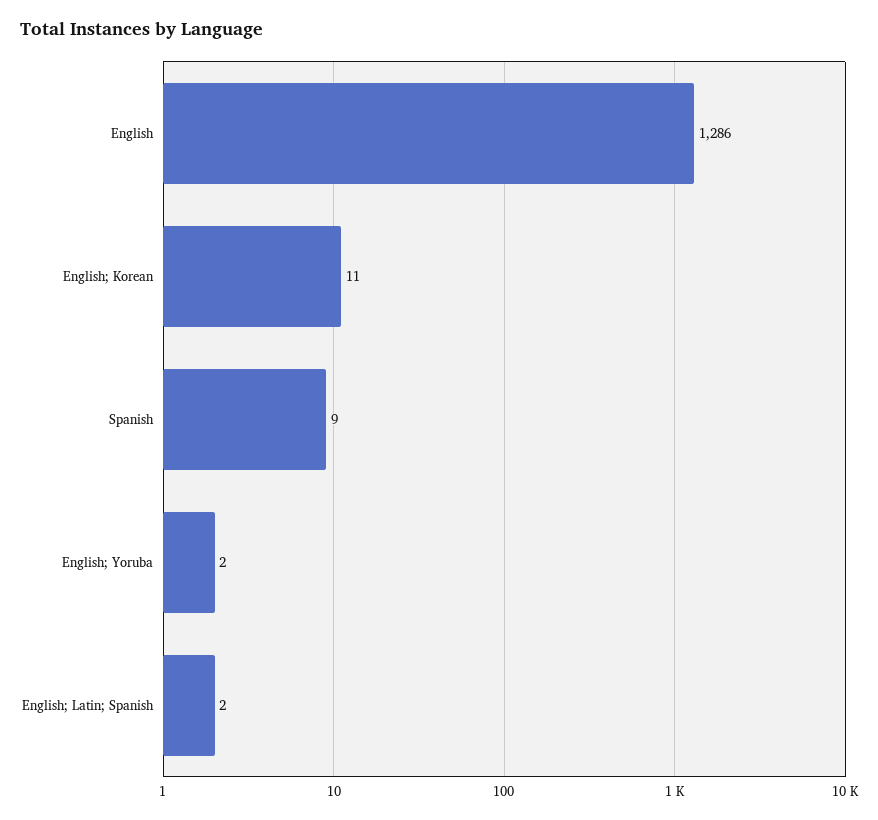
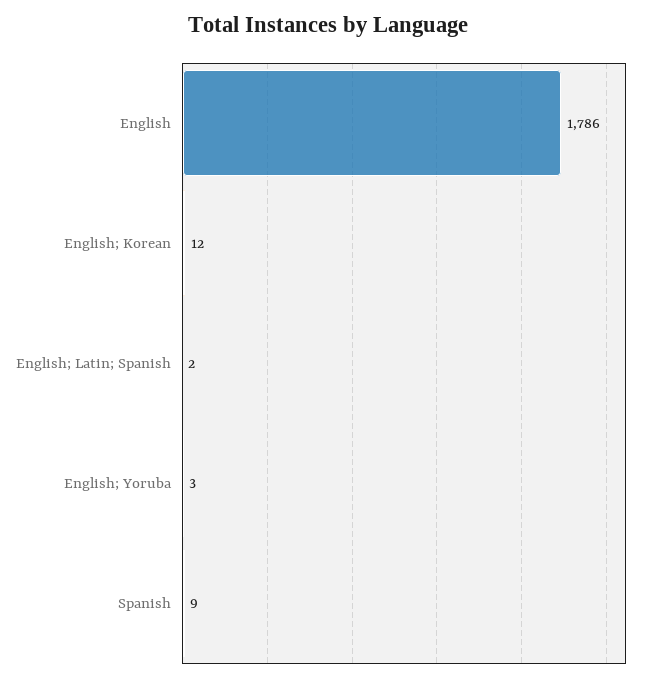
  {
-   "English": 1286,
+   "English": 1786,
-   "English; Korean": 11,
+   "English; Korean": 12,
    "Spanish": 9,
-   "English; Yoruba": 2,
+   "English; Yoruba": 3,
    "English; Latin; Spanish": 2
  }

